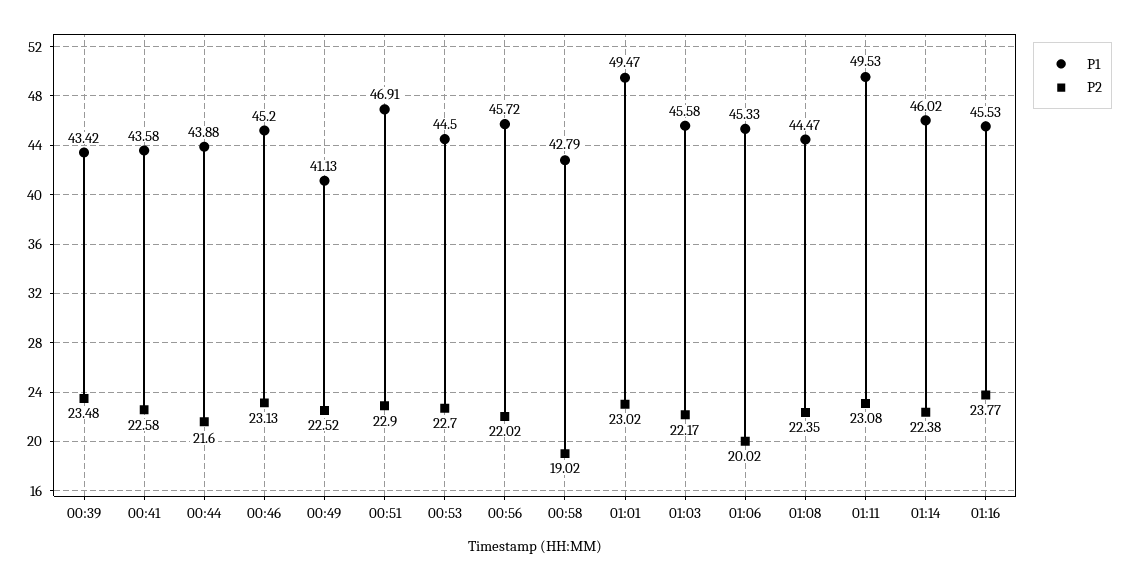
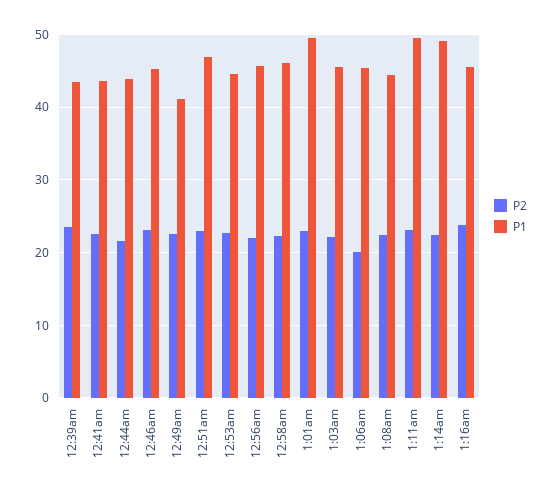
  {
    "P1": {
      "00:39": 43.42,
      "00:41": 43.58,
      "00:44": 43.88,
      "00:46": 45.2,
      "00:49": 41.13,
      "00:51": 46.91,
      "00:53": 44.5,
      "00:56": 45.72,
-     "00:58": 42.79,
+     "00:58": 46,
      "01:01": 49.47,
      "01:03": 45.58,
      "01:06": 45.33,
      "01:08": 44.47,
      "01:11": 49.53,
-     "01:14": 46.02,
+     "01:14": 49,
      "01:16": 45.53
    },
    "P2": {
      "00:39": 23.48,
      "00:41": 22.58,
      "00:44": 21.6,
      "00:46": 23.13,
      "00:49": 22.52,
      "00:51": 22.9,
      "00:53": 22.7,
      "00:56": 22.02,
-     "00:58": 19.02,
+     "00:58": 22,
      "01:01": 23.02,
      "01:03": 22.17,
      "01:06": 20.02,
      "01:08": 22.35,
      "01:11": 23.08,
      "01:14": 22.38,
      "01:16": 23.77
    }
  }

